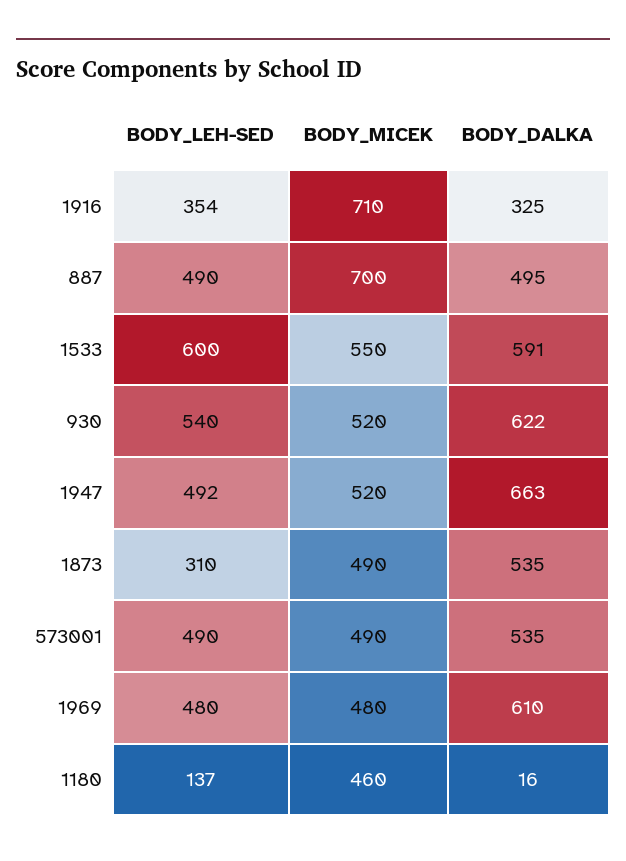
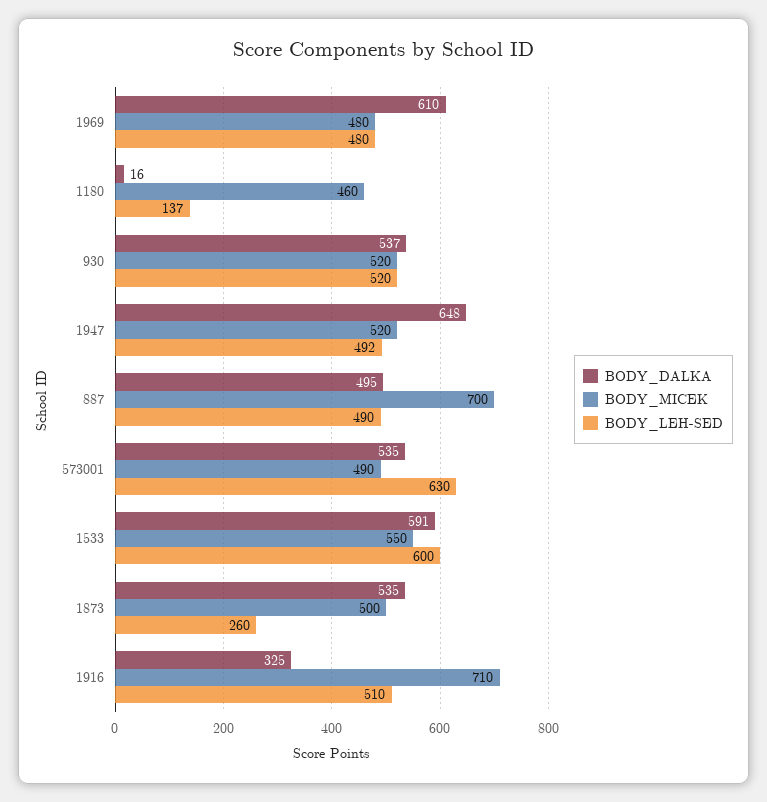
  {
    "BODY_LEH-SED": {
-     "1916": 354,
+     "1916": 510,
      "887": 490,
      "1533": 600,
-     "930": 540,
+     "930": 520,
      "1947": 492,
-     "1873": 310,
+     "1873": 260,
-     "573001": 490,
+     "573001": 630,
      "1969": 480,
      "1180": 137
    },
    "BODY_MICEK": {
      "1916": 710,
      "887": 700,
      "1533": 550,
      "930": 520,
      "1947": 520,
-     "1873": 490,
+     "1873": 500,
      "573001": 490,
      "1969": 480,
      "1180": 460
    },
    "BODY_DALKA": {
      "1916": 325,
      "887": 495,
      "1533": 591,
-     "930": 622,
+     "930": 537,
-     "1947": 663,
+     "1947": 648,
      "1873": 535,
      "573001": 535,
      "1969": 610,
      "1180": 16
    }
  }

